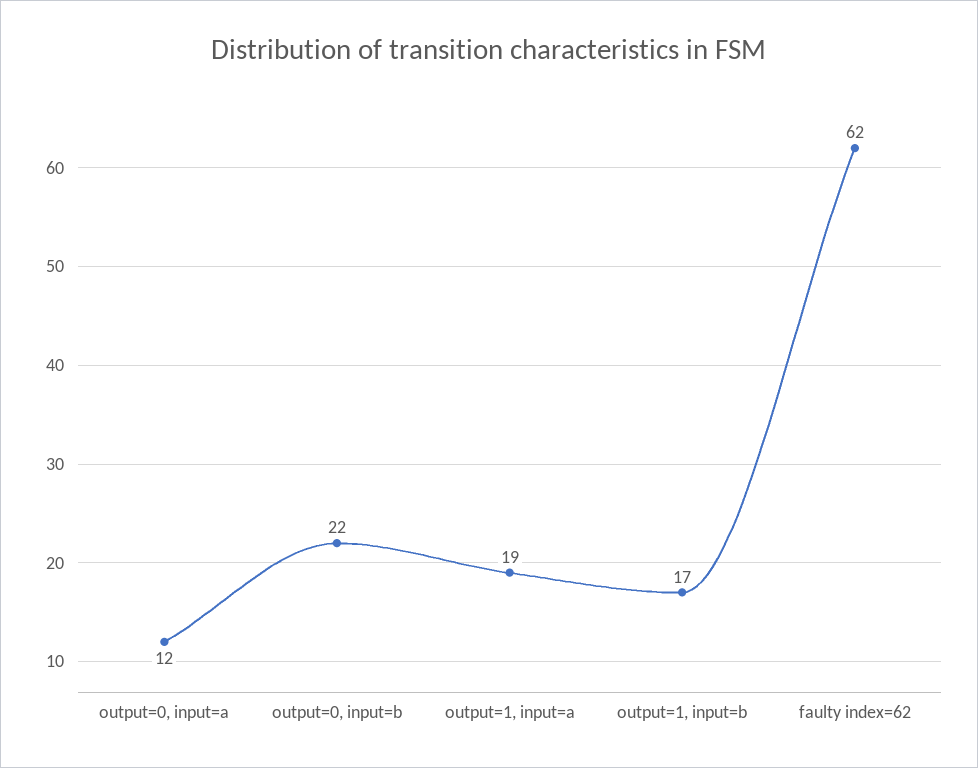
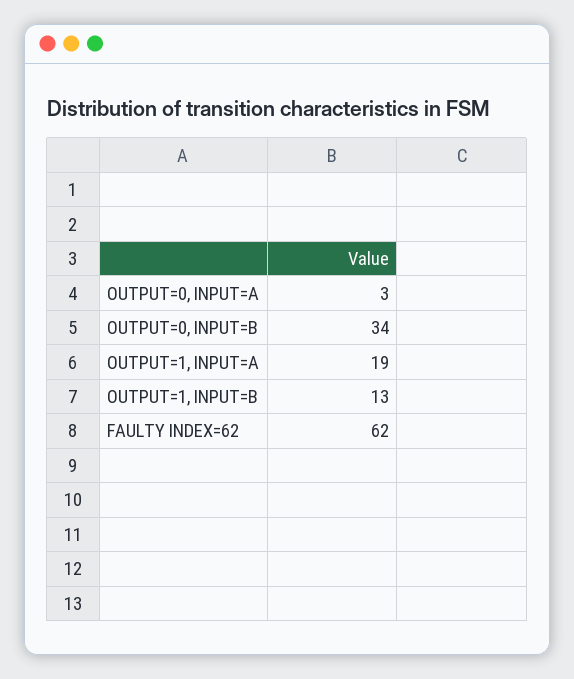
  {
-   "output=0, input=a": 12,
+   "output=0, input=a": 3,
-   "output=0, input=b": 22,
+   "output=0, input=b": 34,
    "output=1, input=a": 19,
-   "output=1, input=b": 17,
+   "output=1, input=b": 13,
    "faulty index=62": 62
  }

